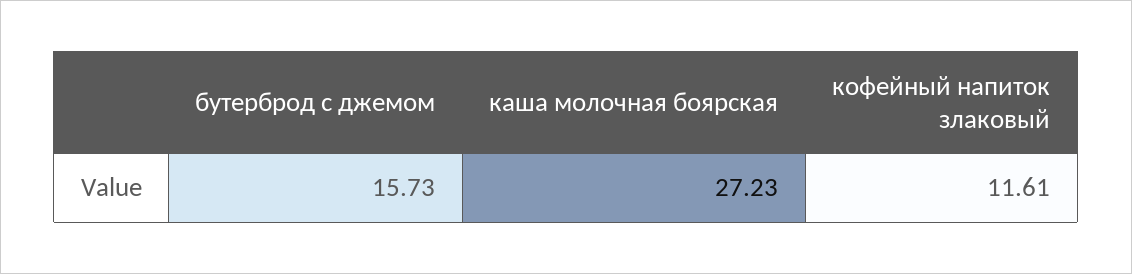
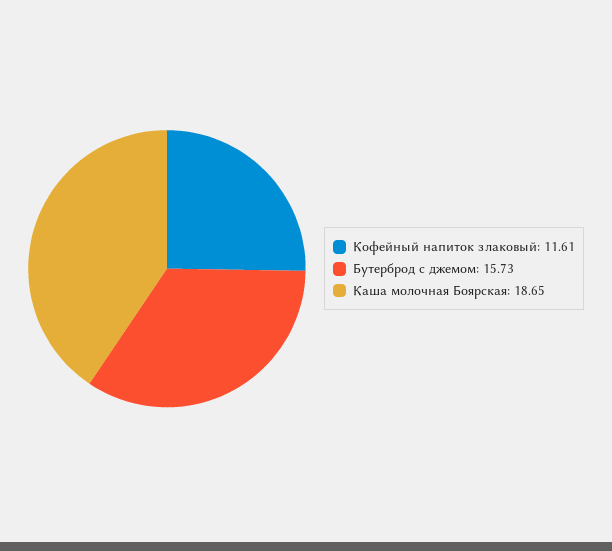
  {
    "бутерброд с джемом": 15.73,
-   "каша молочная боярская": 27.23,
+   "каша молочная боярская": 18.65,
    "кофейный напиток злаковый": 11.61
  }

